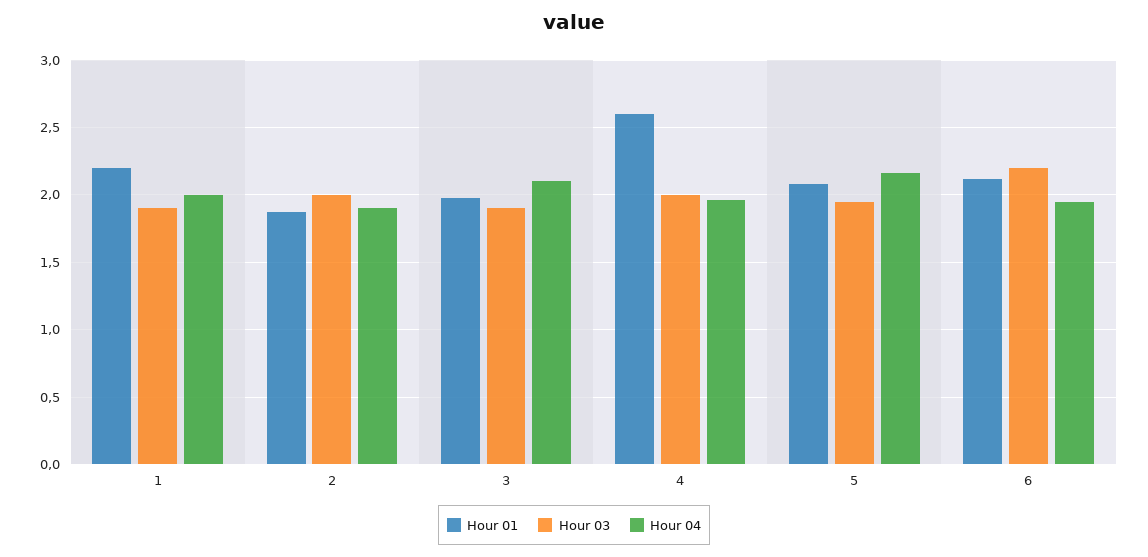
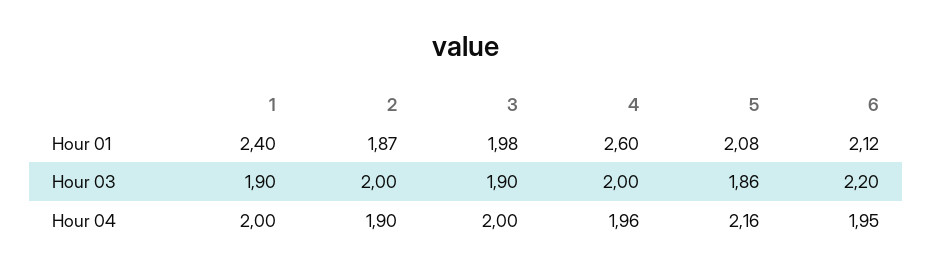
  {
    "Hour 01": {
-     "1": 2.2,
+     "1": 2.4,
      "2": 1.87,
      "3": 1.98,
      "4": 2.6,
      "5": 2.08,
      "6": 2.12
    },
    "Hour 03": {
      "1": 1.9,
      "2": 2,
      "3": 1.9,
      "4": 2,
-     "5": 1.95,
+     "5": 1.86,
      "6": 2.2
    },
    "Hour 04": {
      "1": 2,
      "2": 1.9,
-     "3": 2.1,
+     "3": 2,
      "4": 1.96,
      "5": 2.16,
      "6": 1.95
    }
  }

